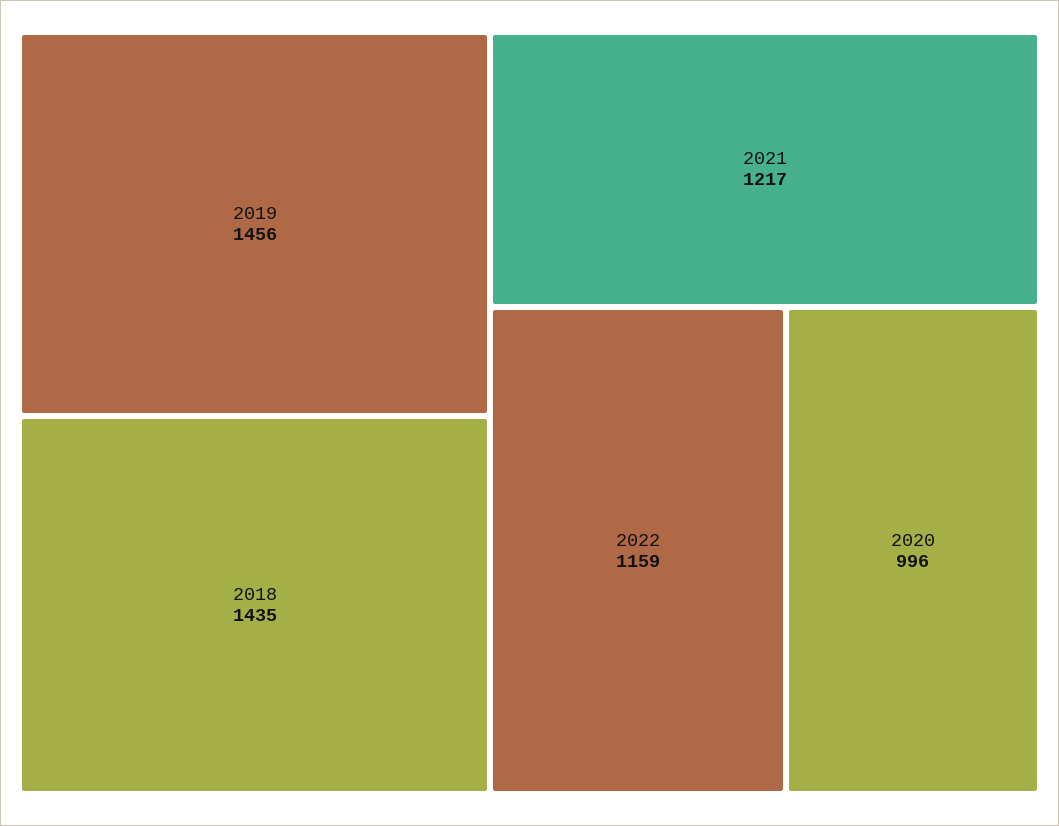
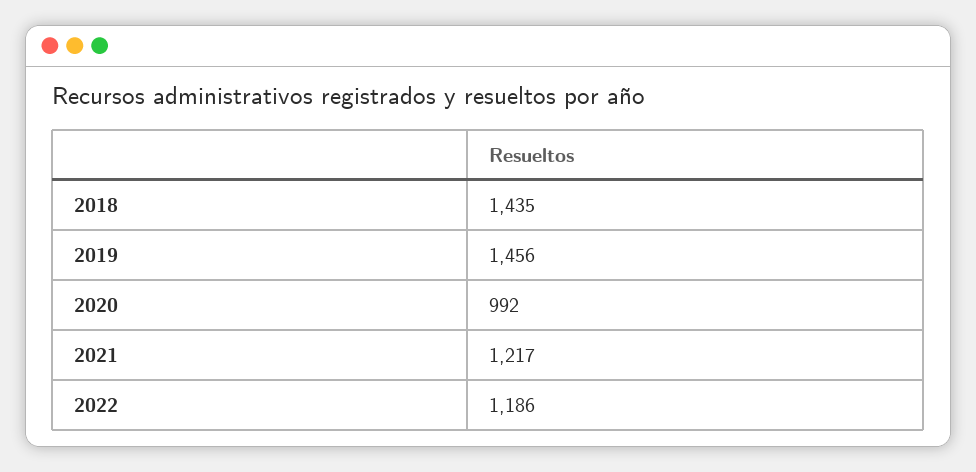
  {
    "2019": 1456,
    "2018": 1435,
    "2021": 1217,
-   "2022": 1159,
+   "2022": 1186,
-   "2020": 996
+   "2020": 992
  }

